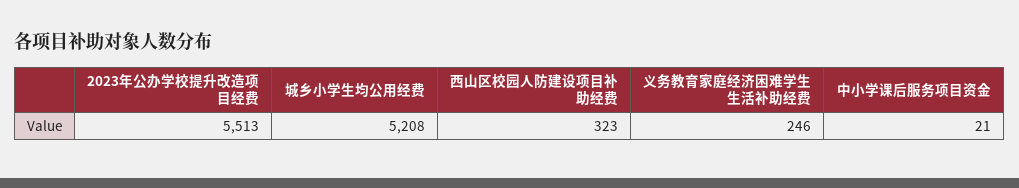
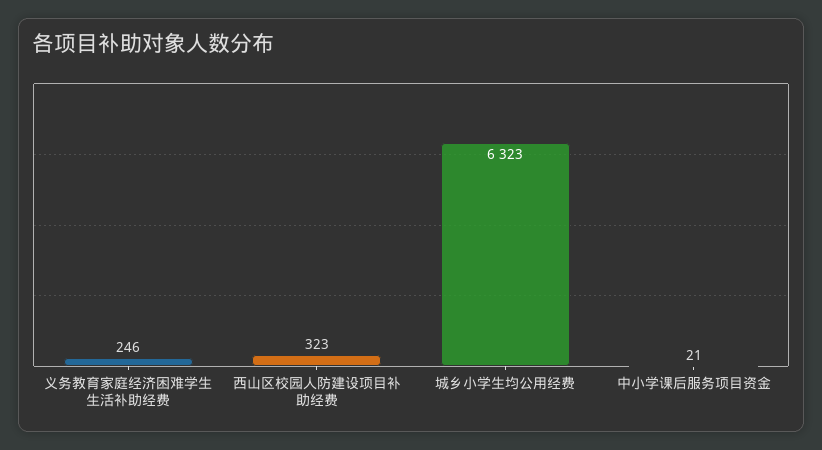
  {
-   "2023年公办学校提升改造项目经费": 5513,
-   "城乡小学生均公用经费": 5208,
+   "城乡小学生均公用经费": 6323,
    "西山区校园人防建设项目补助经费": 323,
    "义务教育家庭经济困难学生生活补助经费": 246,
    "中小学课后服务项目资金": 21
  }

